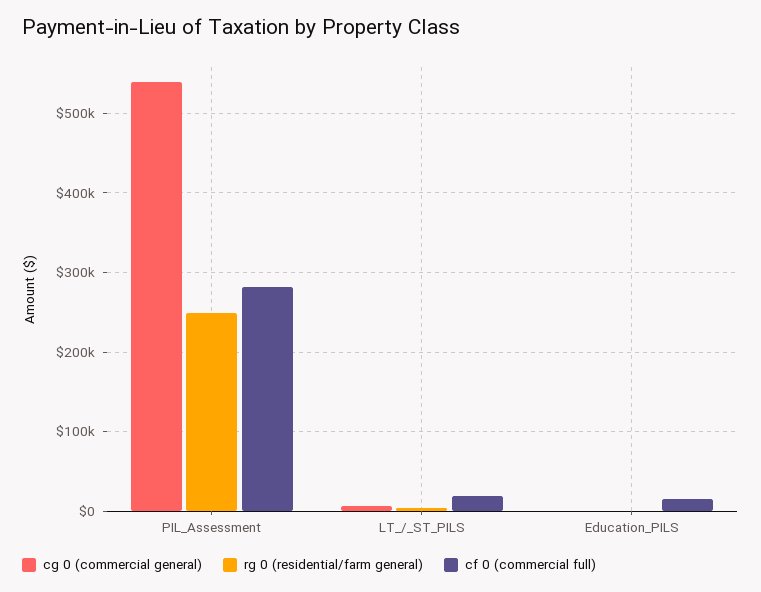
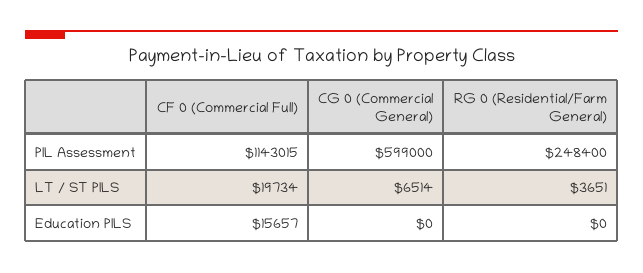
  {
    "cg 0 (commercial general)": {
-     "PIL_Assessment": 540000,
+     "PIL_Assessment": 599000,
      "LT_/_ST_PILS": 6514,
      "Education_PILS": 0
    },
    "rg 0 (residential/farm general)": {
      "PIL_Assessment": 248400,
      "LT_/_ST_PILS": 3651,
      "Education_PILS": 0
    },
    "cf 0 (commercial full)": {
-     "PIL_Assessment": 280000,
+     "PIL_Assessment": 1143015,
      "LT_/_ST_PILS": 19734,
      "Education_PILS": 15657
    }
  }

